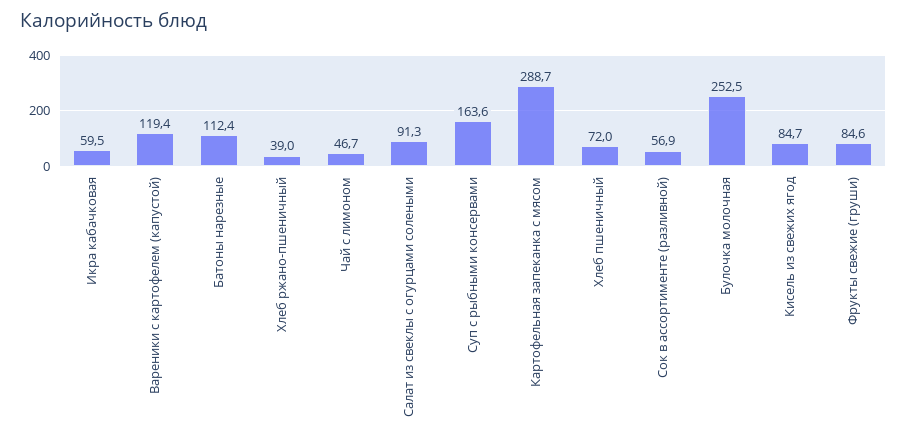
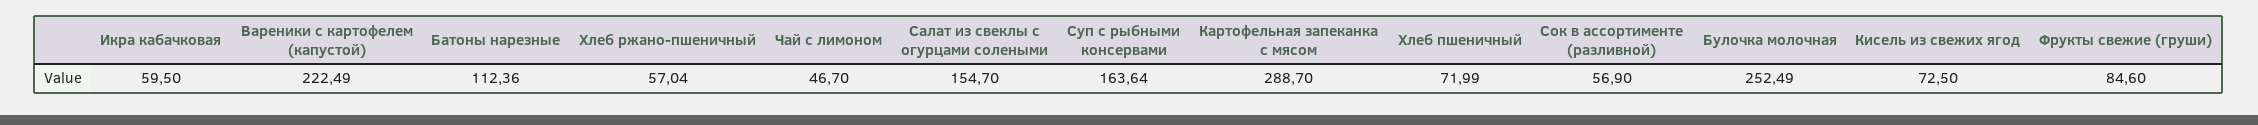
  {
    "Икра кабачковая": 59.5,
-   "Вареники с картофелем (капустой)": 119.4,
+   "Вареники с картофелем (капустой)": 222.49,
    "Батоны нарезные": 112.36,
-   "Хлеб ржано-пшеничный": 39,
+   "Хлеб ржано-пшеничный": 57.04,
    "Чай с лимоном": 46.7,
-   "Салат из свеклы с огурцами солеными": 91.3,
+   "Салат из свеклы с огурцами солеными": 154.7,
    "Суп с рыбными консервами": 163.64,
    "Картофельная запеканка с мясом": 288.7,
    "Хлеб пшеничный": 71.99,
    "Сок в ассортименте (разливной)": 56.9,
    "Булочка молочная": 252.49,
-   "Кисель из свежих ягод": 84.7,
+   "Кисель из свежих ягод": 72.5,
    "Фрукты свежие (груши)": 84.6
  }

